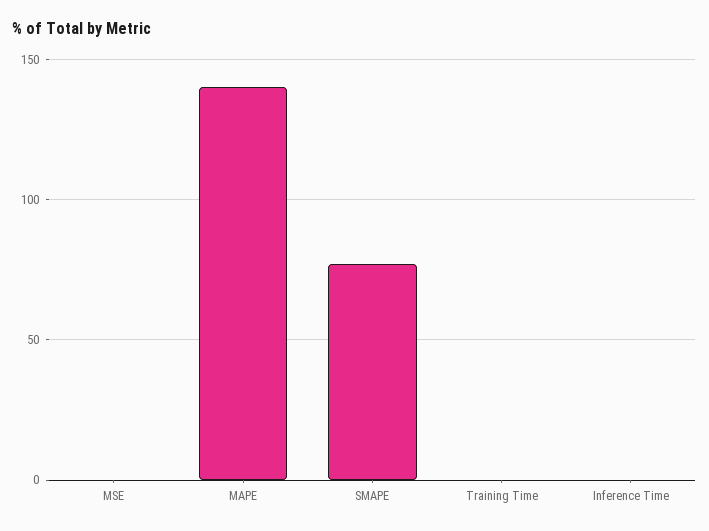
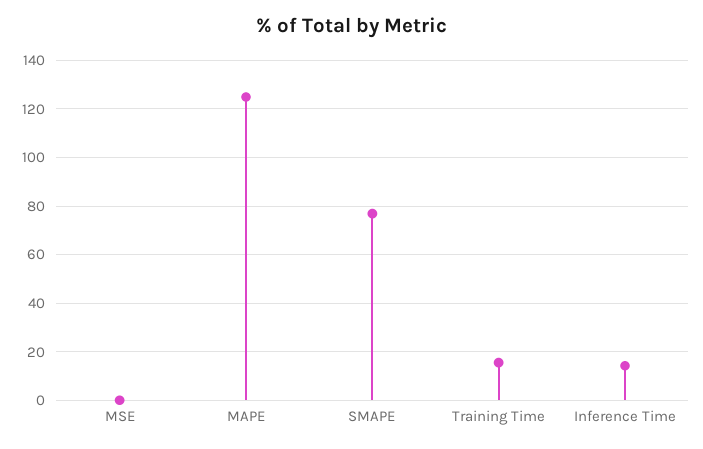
  {
    "MSE": 0,
-   "MAPE": 140,
+   "MAPE": 125,
    "SMAPE": 77.5,
-   "Training Time": 0,
+   "Training Time": 15,
-   "Inference Time": 0
+   "Inference Time": 15
  }

